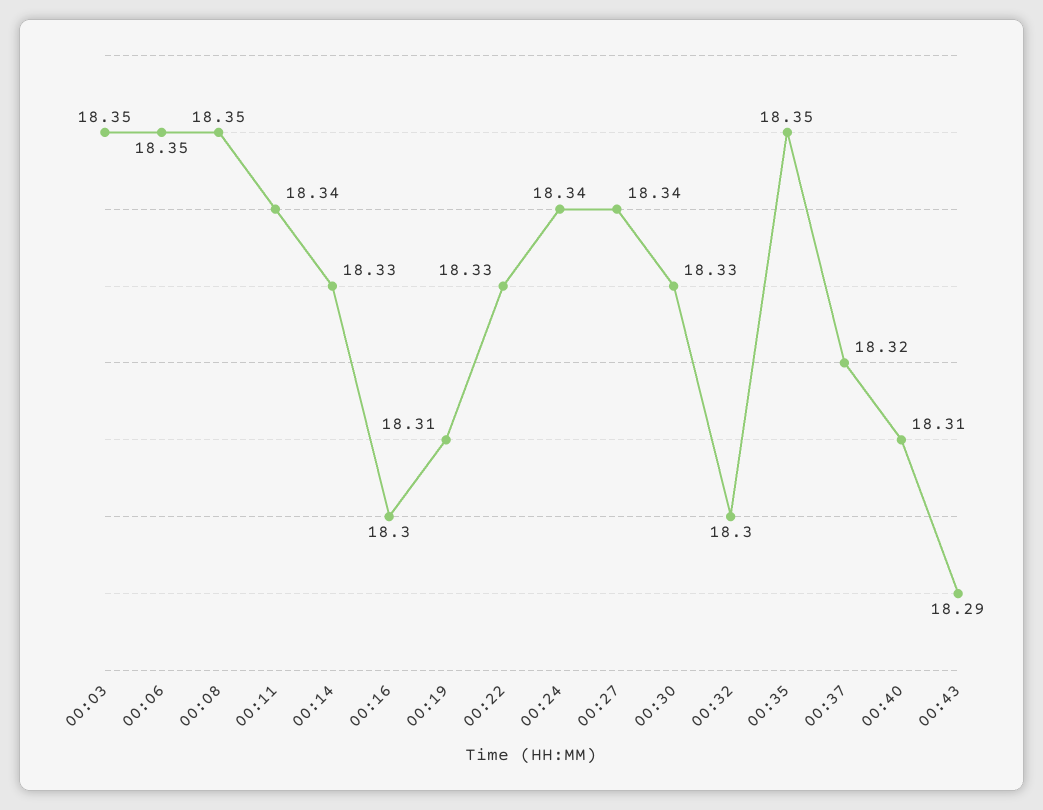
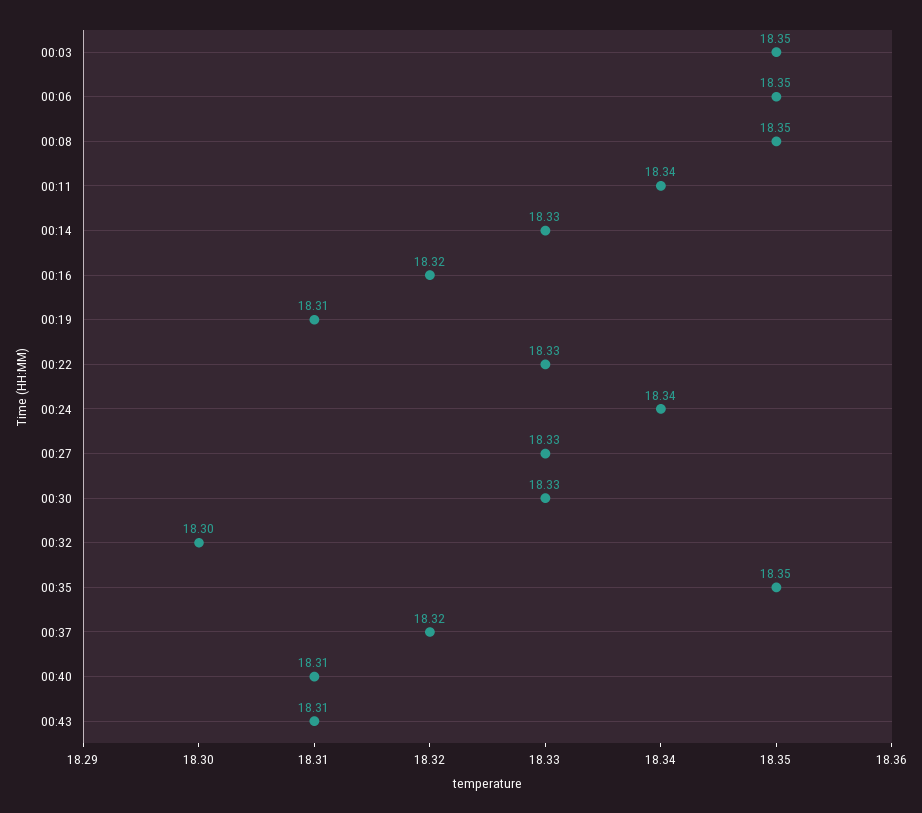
  {
    "00:03": 18.35,
    "00:06": 18.35,
    "00:08": 18.35,
    "00:11": 18.34,
    "00:14": 18.33,
-   "00:16": 18.3,
+   "00:16": 18.32,
    "00:19": 18.31,
    "00:22": 18.33,
    "00:24": 18.34,
-   "00:27": 18.34,
+   "00:27": 18.33,
    "00:30": 18.33,
    "00:32": 18.3,
    "00:35": 18.35,
    "00:37": 18.32,
    "00:40": 18.31,
-   "00:43": 18.29
+   "00:43": 18.31
  }

